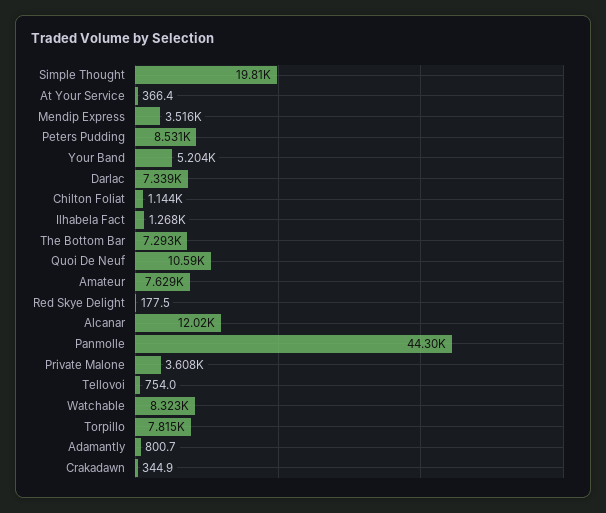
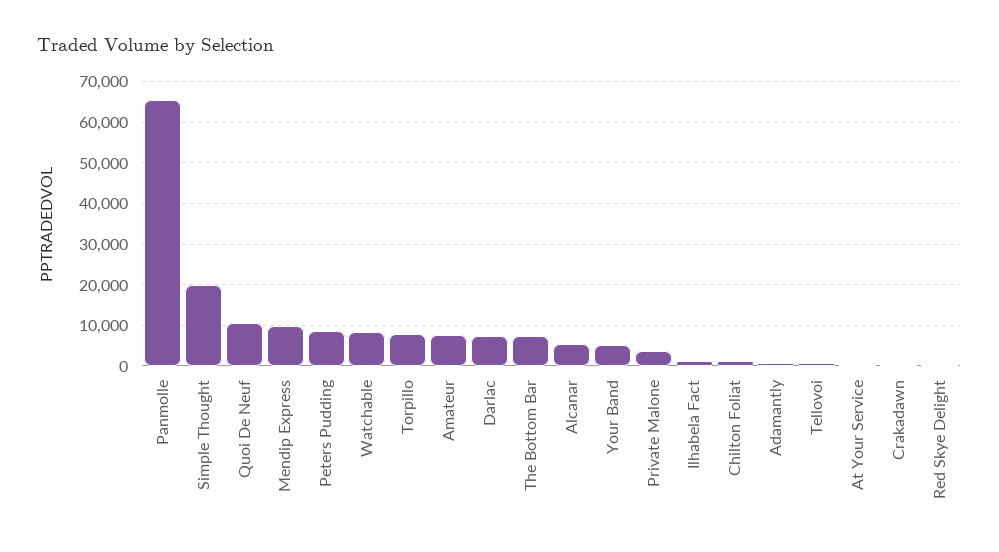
  {
    "Simple Thought": 19810,
    "At Your Service": 366.4,
-   "Mendip Express": 3516,
+   "Mendip Express": 10000,
    "Peters Pudding": 8531,
    "Your Band": 5204,
    "Darlac": 7339,
    "Chilton Foliat": 1144,
    "Ilhabela Fact": 1268,
    "The Bottom Bar": 7293,
    "Quoi De Neuf": 10590,
    "Amateur": 7629,
    "Red Skye Delight": 177.5,
-   "Alcanar": 12020,
+   "Alcanar": 6000,
-   "Panmolle": 44300,
+   "Panmolle": 66000,
    "Private Malone": 3608,
    "Tellovoi": 754,
    "Watchable": 8323,
    "Torpillo": 7815,
    "Adamantly": 800.7,
    "Crakadawn": 344.9
  }

